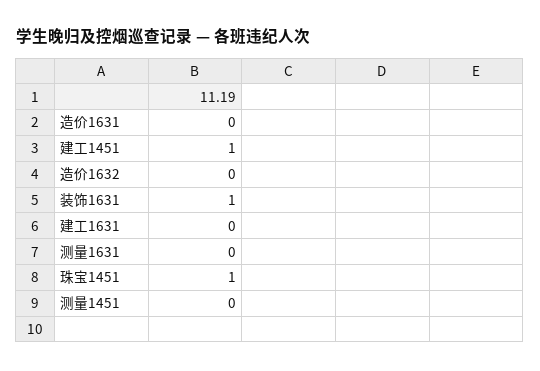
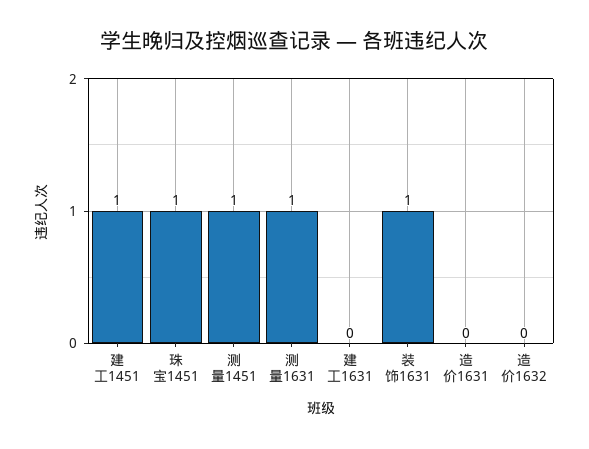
  {
    "造价1631": 0,
    "建工1451": 1,
    "造价1632": 0,
    "装饰1631": 1,
    "建工1631": 0,
-   "测量1631": 0,
+   "测量1631": 1,
    "珠宝1451": 1,
-   "测量1451": 0
+   "测量1451": 1
  }

